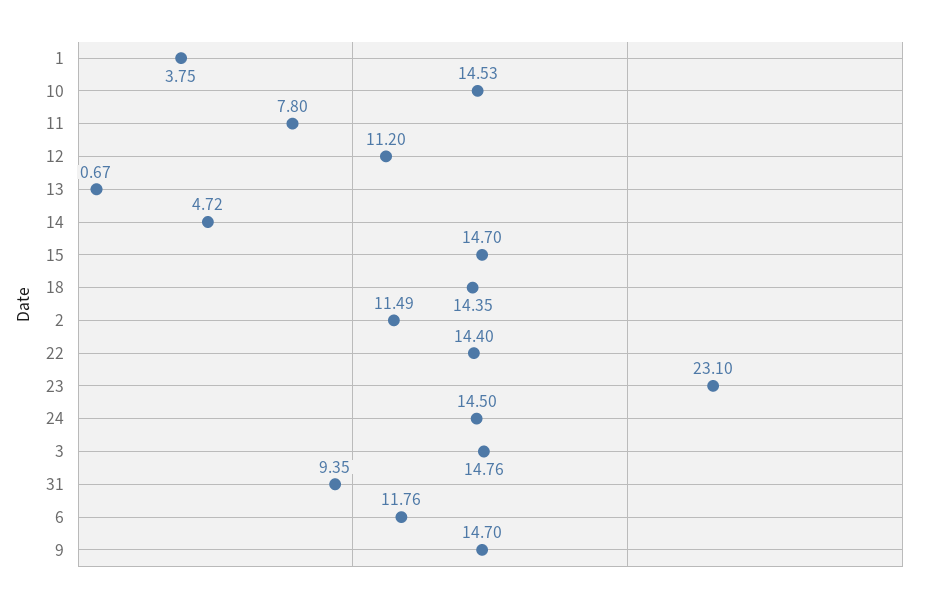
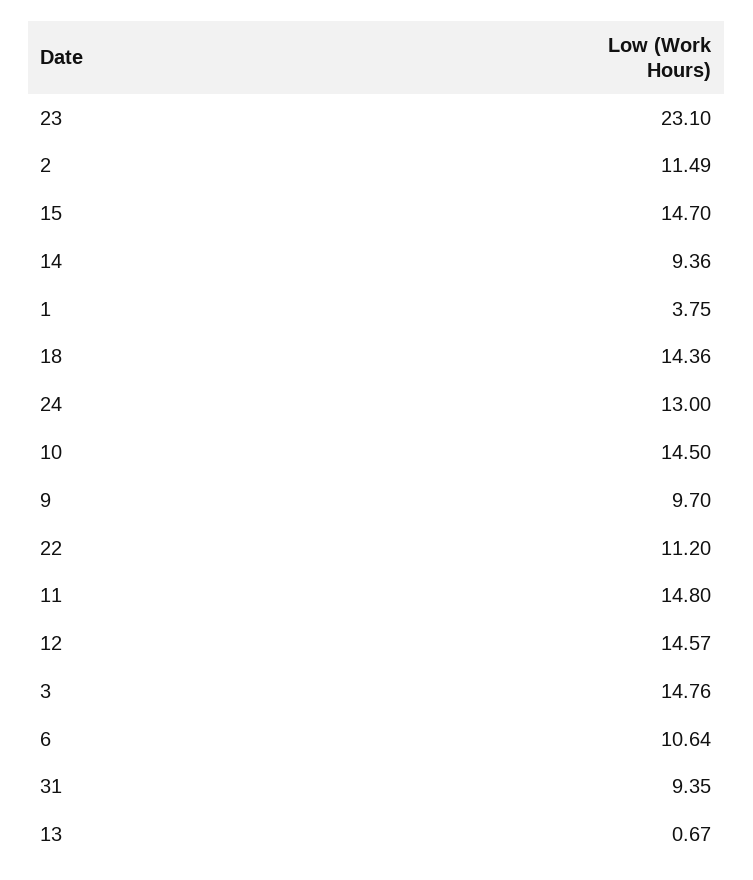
  {
    "1": 3.75,
-   "10": 14.53,
+   "10": 14.5,
-   "11": 7.8,
+   "11": 14.8,
-   "12": 11.2,
+   "12": 14.57,
    "13": 0.67,
-   "14": 4.72,
+   "14": 9.36,
    "15": 14.7,
-   "18": 14.35,
+   "18": 14.36,
    "2": 11.49,
-   "22": 14.4,
+   "22": 11.2,
    "23": 23.1,
-   "24": 14.5,
+   "24": 13,
    "3": 14.76,
    "31": 9.35,
-   "6": 11.76,
+   "6": 10.64,
-   "9": 14.7
+   "9": 9.7
  }

